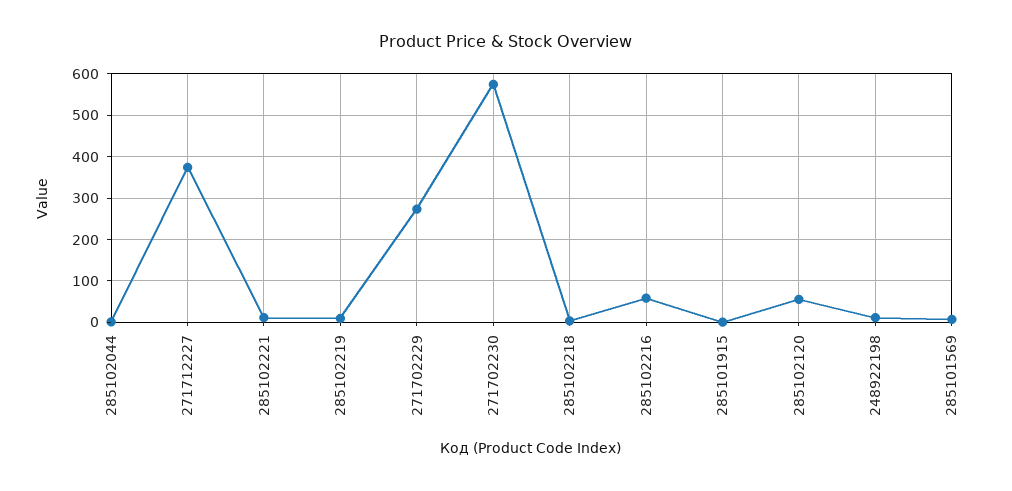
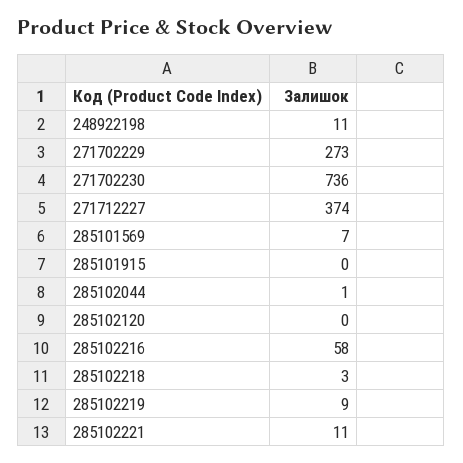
  {
    "285102044": 1,
    "271712227": 374,
    "285102221": 11,
    "285102219": 9,
    "271702229": 273,
-   "271702230": 580,
+   "271702230": 736,
    "285102218": 3,
    "285102216": 58,
    "285101915": 0,
-   "285102120": 60,
+   "285102120": 0,
    "248922198": 11,
    "285101569": 7
  }

